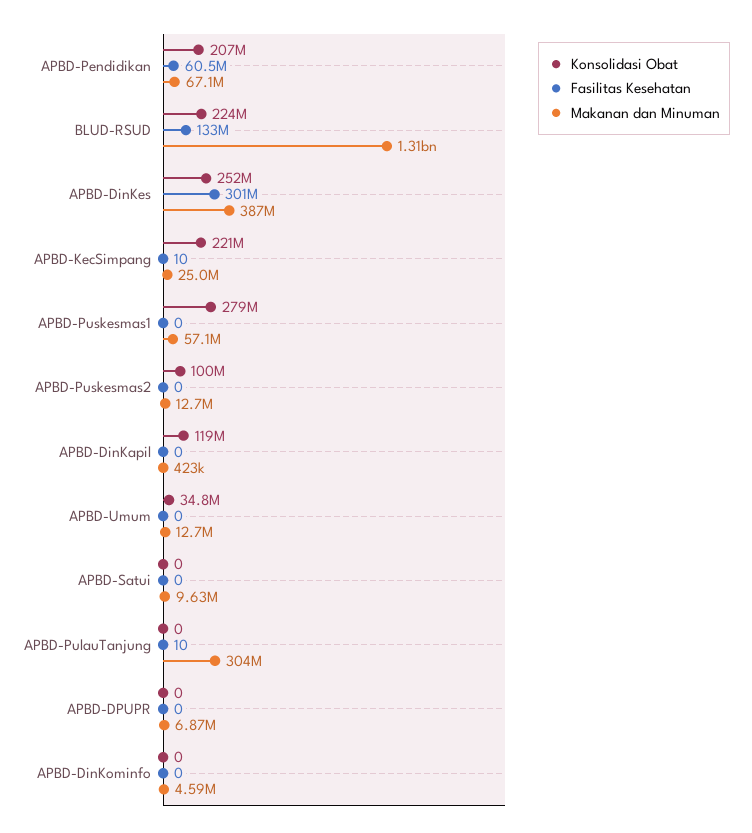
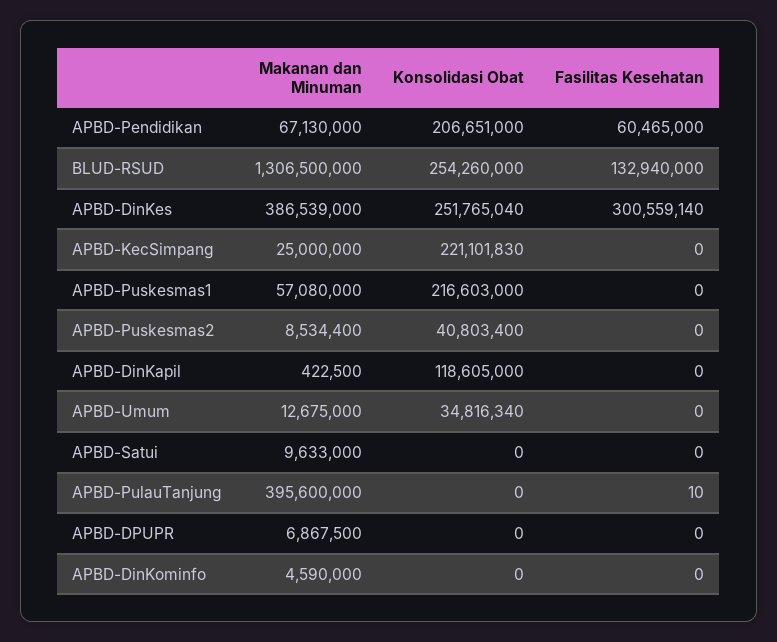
  {
    "Konsolidasi Obat": {
      "APBD-Pendidikan": 206651000,
-     "BLUD-RSUD": 224000000,
+     "BLUD-RSUD": 254260000,
      "APBD-DinKes": 251765040,
      "APBD-KecSimpang": 221101830,
-     "APBD-Puskesmas1": 279000000,
+     "APBD-Puskesmas1": 216603000,
-     "APBD-Puskesmas2": 100000000,
+     "APBD-Puskesmas2": 40803400,
      "APBD-DinKapil": 118605000,
      "APBD-Umum": 34816340,
      "APBD-Satui": 0,
      "APBD-PulauTanjung": 0,
      "APBD-DPUPR": 0,
      "APBD-DinKominfo": 0
    },
    "Fasilitas Kesehatan": {
      "APBD-Pendidikan": 60465000,
      "BLUD-RSUD": 132940000,
      "APBD-DinKes": 300559140,
-     "APBD-KecSimpang": 10,
+     "APBD-KecSimpang": 0,
      "APBD-Puskesmas1": 0,
      "APBD-Puskesmas2": 0,
      "APBD-DinKapil": 0,
      "APBD-Umum": 0,
      "APBD-Satui": 0,
      "APBD-PulauTanjung": 10,
      "APBD-DPUPR": 0,
      "APBD-DinKominfo": 0
    },
    "Makanan dan Minuman": {
      "APBD-Pendidikan": 67130000,
      "BLUD-RSUD": 1306500000,
      "APBD-DinKes": 386539000,
      "APBD-KecSimpang": 25000000,
      "APBD-Puskesmas1": 57080000,
-     "APBD-Puskesmas2": 12700000,
+     "APBD-Puskesmas2": 8534400,
      "APBD-DinKapil": 422500,
      "APBD-Umum": 12675000,
      "APBD-Satui": 9633000,
-     "APBD-PulauTanjung": 304000000,
+     "APBD-PulauTanjung": 395600000,
      "APBD-DPUPR": 6867500,
      "APBD-DinKominfo": 4590000
    }
  }

